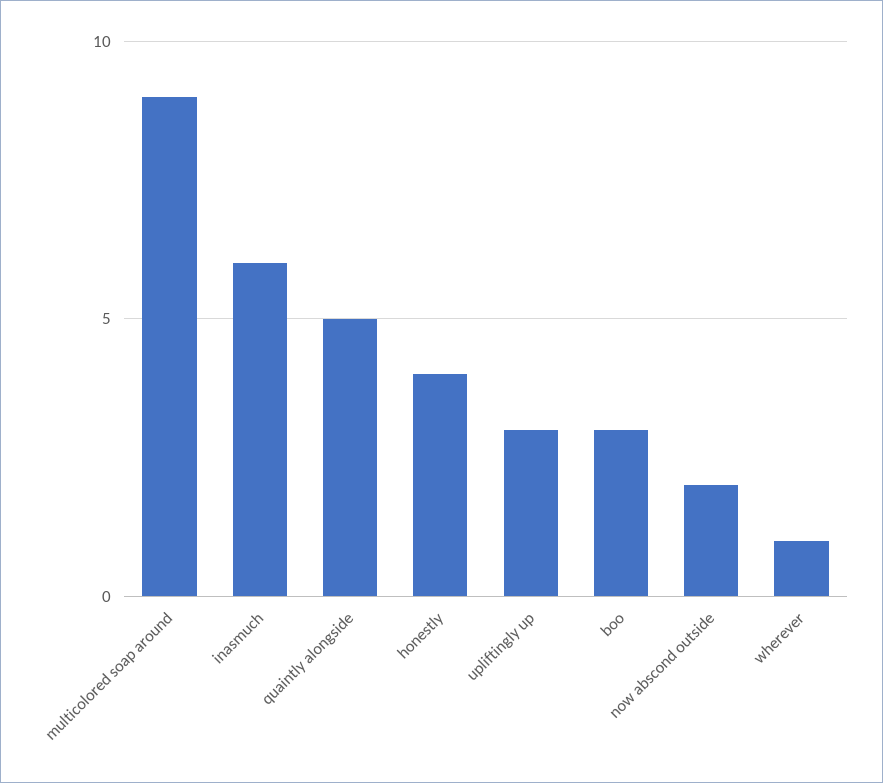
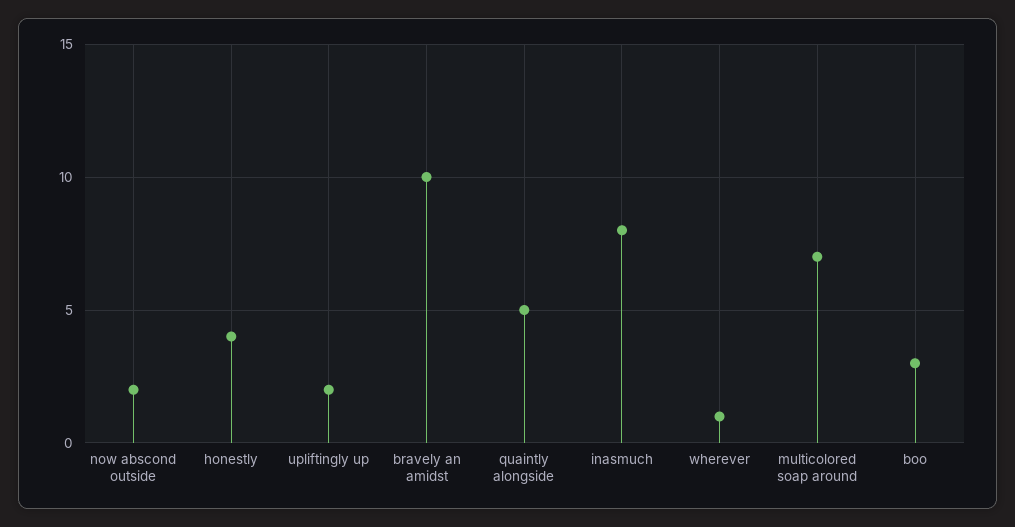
  {
-   "multicolored soap around": 9,
+   "multicolored soap around": 7,
-   "inasmuch": 6,
+   "inasmuch": 8,
    "quaintly alongside": 5,
    "honestly": 4,
-   "upliftingly up": 3,
+   "upliftingly up": 2,
    "boo": 3,
    "now abscond outside": 2,
-   "wherever": 1
+   "wherever": 1,
+   "bravely an amidst": 10
  }

